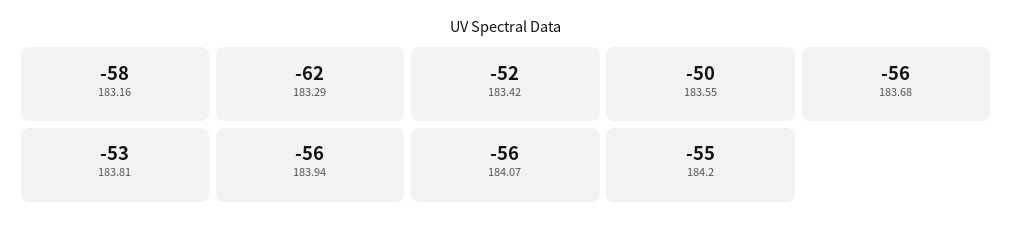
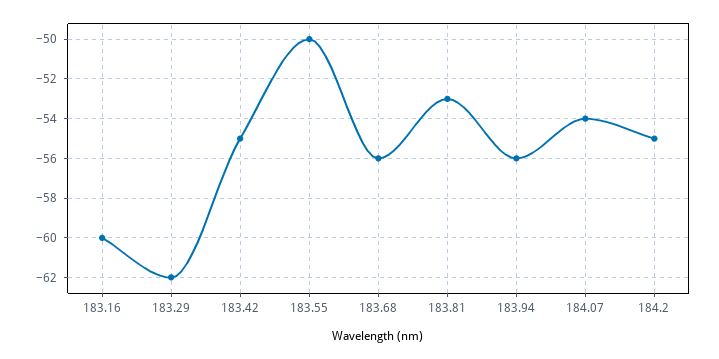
  {
-   "183.16": -58,
+   "183.16": -60,
    "183.29": -62,
-   "183.42": -52,
+   "183.42": -55,
    "183.55": -50,
    "183.68": -56,
    "183.81": -53,
    "183.94": -56,
-   "184.07": -56,
+   "184.07": -54,
    "184.2": -55
  }

